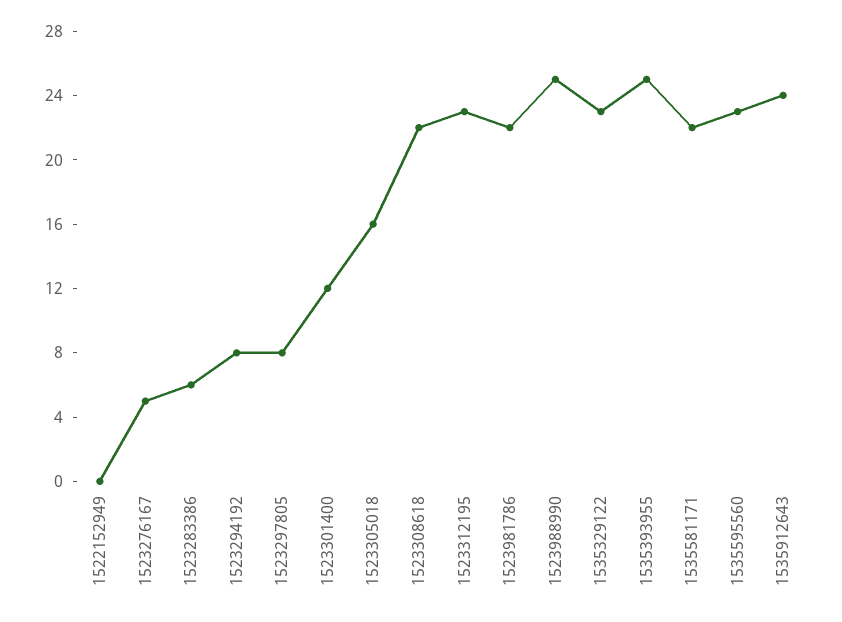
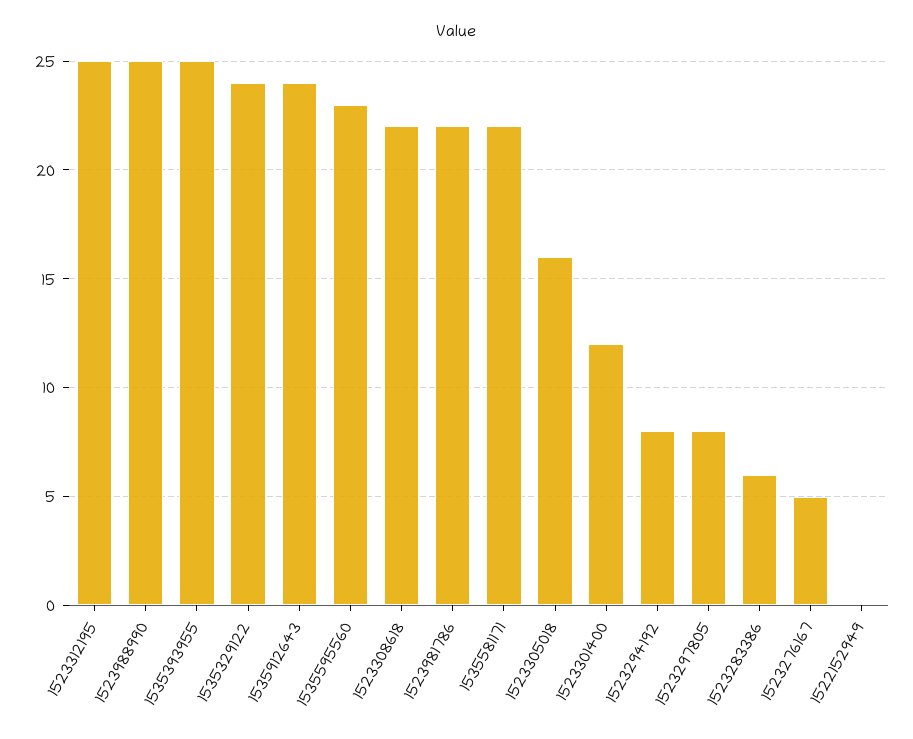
  {
    "1522152949": 0,
    "1523276167": 5,
    "1523283386": 6,
    "1523294192": 8,
    "1523297805": 8,
    "1523301400": 12,
    "1523305018": 16,
    "1523308618": 22,
-   "1523312195": 23,
+   "1523312195": 25,
    "1523981786": 22,
    "1523988990": 25,
-   "1535329122": 23,
+   "1535329122": 24,
    "1535393955": 25,
    "1535581171": 22,
    "1535595560": 23,
    "1535912643": 24
  }

